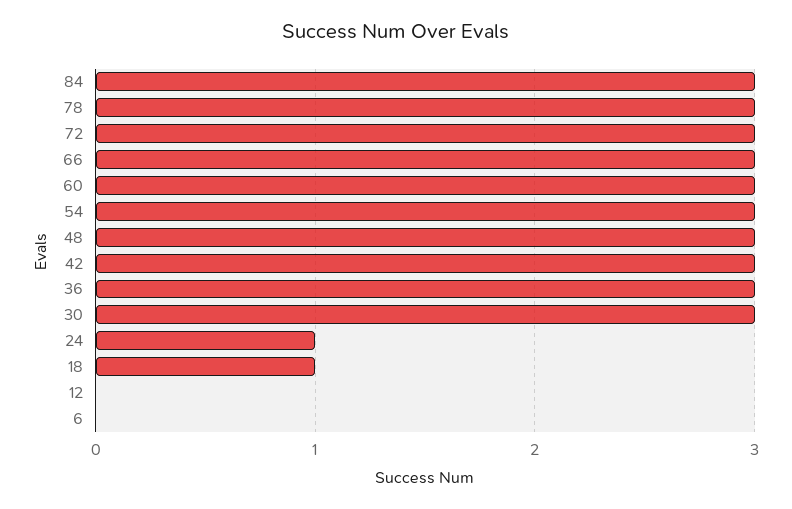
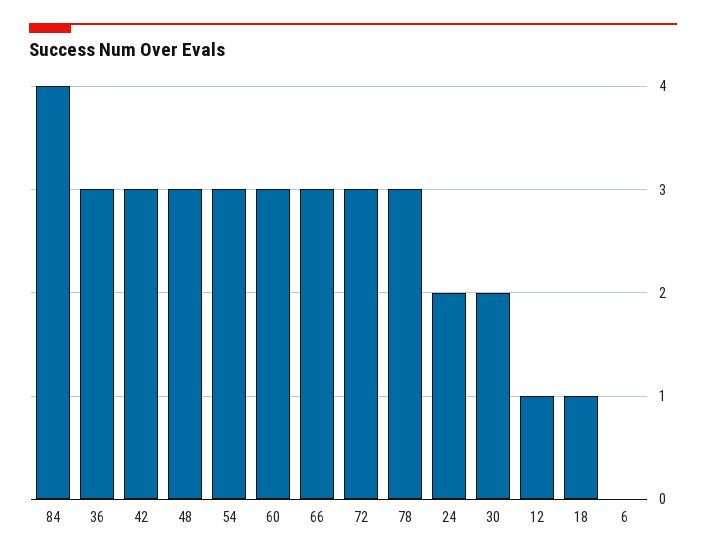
  {
-   "84": 3,
+   "84": 4,
    "78": 3,
    "72": 3,
    "66": 3,
    "60": 3,
    "54": 3,
    "48": 3,
    "42": 3,
    "36": 3,
-   "30": 3,
+   "30": 2,
-   "24": 1,
+   "24": 2,
    "18": 1,
-   "12": 0,
+   "12": 1,
    "6": 0
  }

